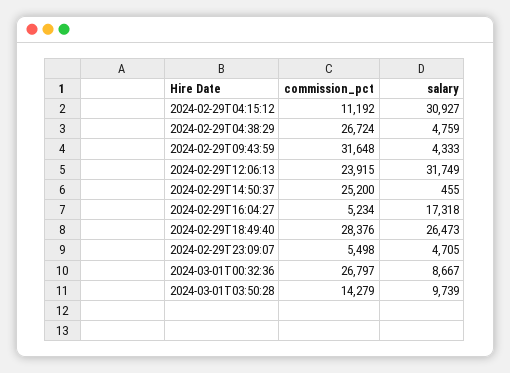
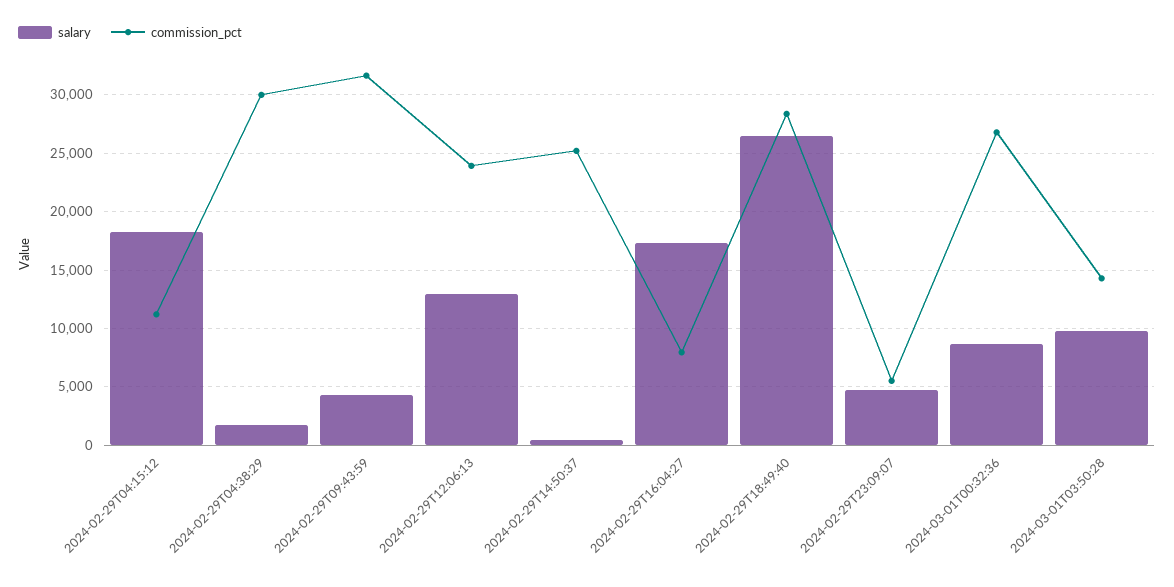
  {
    "commission_pct": {
      "2024-02-29T04:15:12": 11192,
-     "2024-02-29T04:38:29": 26724,
+     "2024-02-29T04:38:29": 30000,
      "2024-02-29T09:43:59": 31648,
      "2024-02-29T12:06:13": 23915,
      "2024-02-29T14:50:37": 25200,
-     "2024-02-29T16:04:27": 5234,
+     "2024-02-29T16:04:27": 8000,
      "2024-02-29T18:49:40": 28376,
      "2024-02-29T23:09:07": 5498,
      "2024-03-01T00:32:36": 26797,
      "2024-03-01T03:50:28": 14279
    },
    "salary": {
-     "2024-02-29T04:15:12": 30927,
+     "2024-02-29T04:15:12": 18000,
-     "2024-02-29T04:38:29": 4759,
+     "2024-02-29T04:38:29": 2000,
      "2024-02-29T09:43:59": 4333,
-     "2024-02-29T12:06:13": 31749,
+     "2024-02-29T12:06:13": 13000,
      "2024-02-29T14:50:37": 455,
      "2024-02-29T16:04:27": 17318,
      "2024-02-29T18:49:40": 26473,
      "2024-02-29T23:09:07": 4705,
      "2024-03-01T00:32:36": 8667,
      "2024-03-01T03:50:28": 9739
    }
  }

